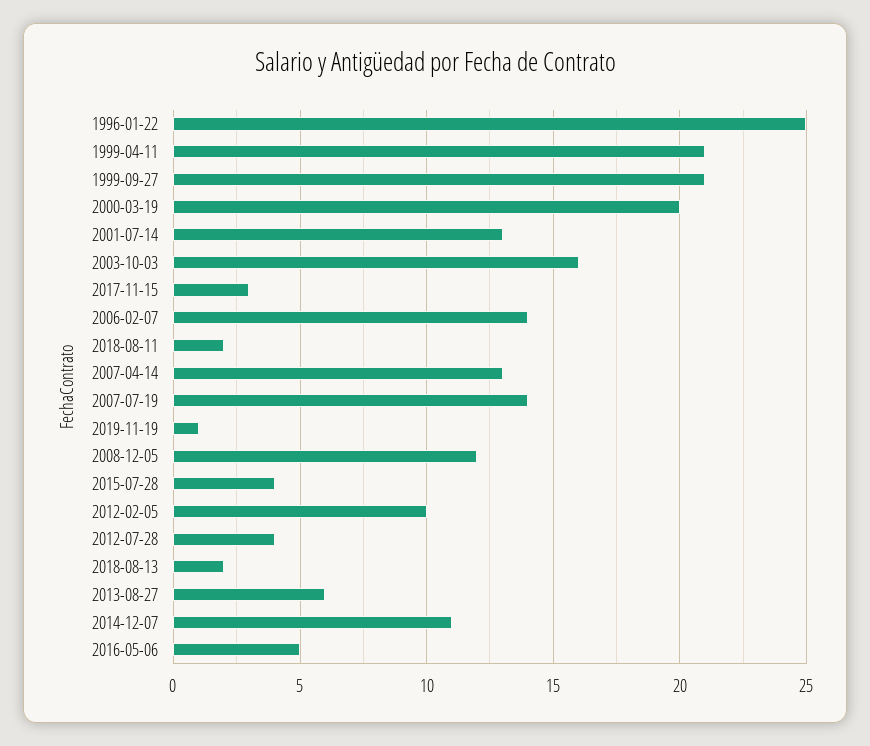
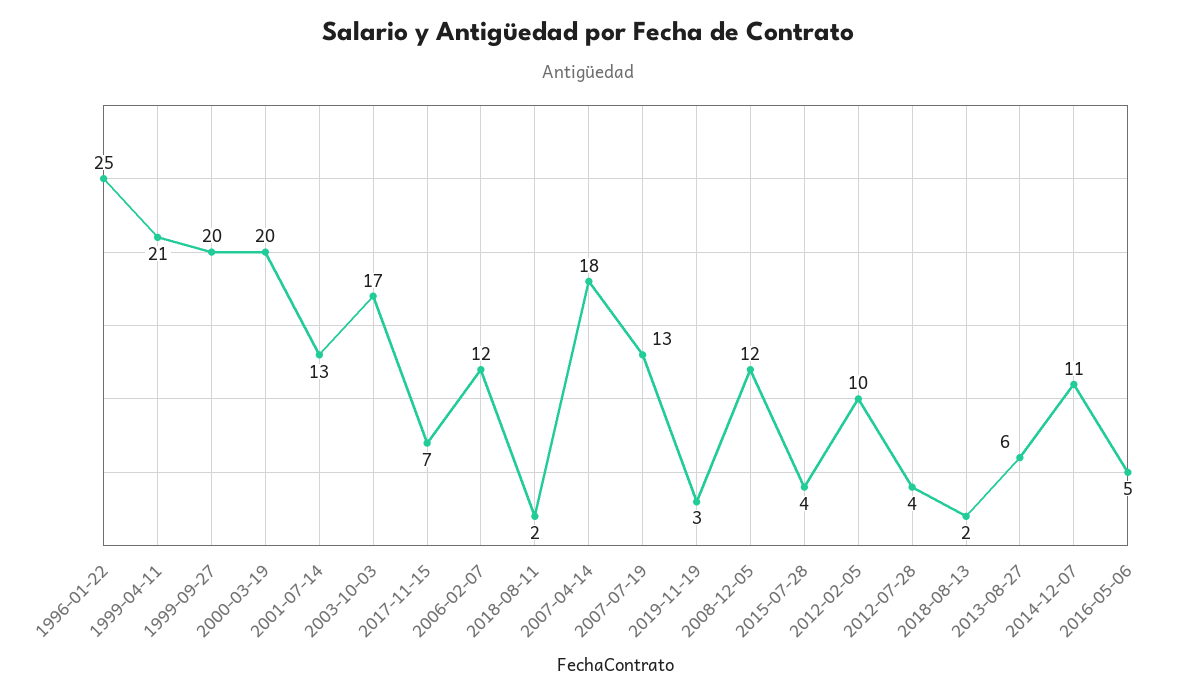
  {
    "1996-01-22": 25,
    "1999-04-11": 21,
-   "1999-09-27": 21,
+   "1999-09-27": 20,
    "2000-03-19": 20,
    "2001-07-14": 13,
-   "2003-10-03": 16,
+   "2003-10-03": 17,
-   "2017-11-15": 3,
+   "2017-11-15": 7,
-   "2006-02-07": 14,
+   "2006-02-07": 12,
    "2018-08-11": 2,
-   "2007-04-14": 13,
+   "2007-04-14": 18,
-   "2007-07-19": 14,
+   "2007-07-19": 13,
-   "2019-11-19": 1,
+   "2019-11-19": 3,
    "2008-12-05": 12,
    "2015-07-28": 4,
    "2012-02-05": 10,
    "2012-07-28": 4,
    "2018-08-13": 2,
    "2013-08-27": 6,
    "2014-12-07": 11,
    "2016-05-06": 5
  }

